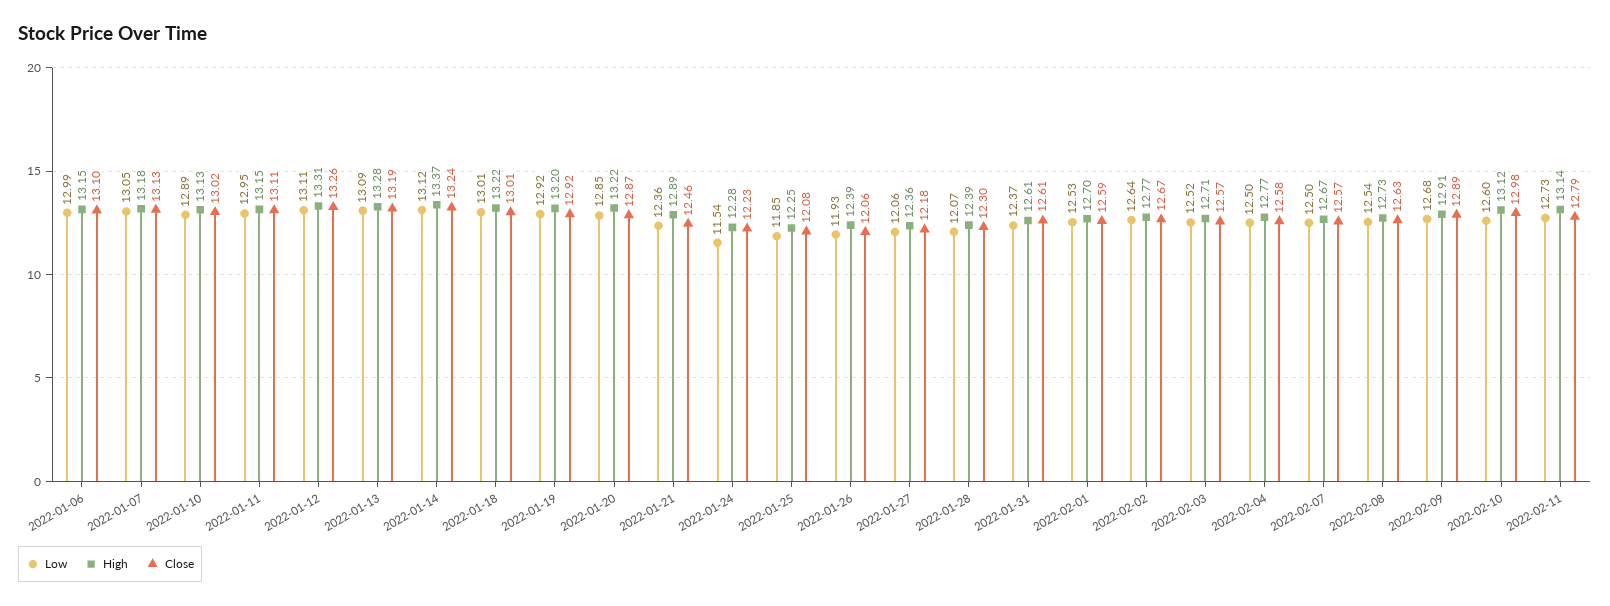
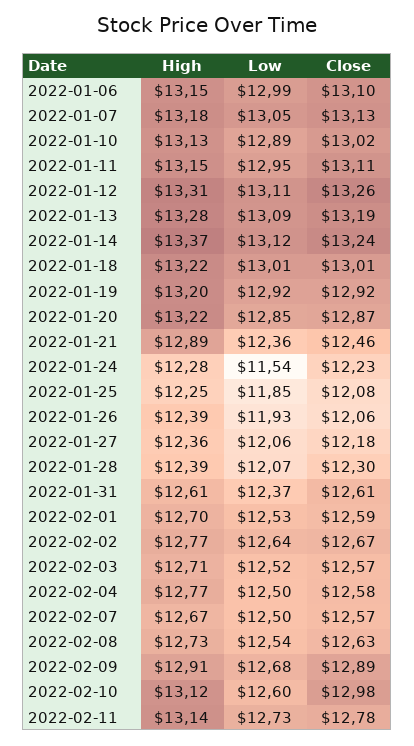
  {
    "Low": {
      "2022-01-06": 12.99,
      "2022-01-07": 13.05,
      "2022-01-10": 12.89,
      "2022-01-11": 12.95,
      "2022-01-12": 13.11,
      "2022-01-13": 13.09,
      "2022-01-14": 13.12,
      "2022-01-18": 13.01,
      "2022-01-19": 12.92,
      "2022-01-20": 12.85,
      "2022-01-21": 12.36,
      "2022-01-24": 11.54,
      "2022-01-25": 11.85,
      "2022-01-26": 11.93,
      "2022-01-27": 12.06,
      "2022-01-28": 12.07,
      "2022-01-31": 12.37,
      "2022-02-01": 12.53,
      "2022-02-02": 12.64,
      "2022-02-03": 12.52,
      "2022-02-04": 12.5,
      "2022-02-07": 12.5,
      "2022-02-08": 12.54,
      "2022-02-09": 12.68,
      "2022-02-10": 12.6,
      "2022-02-11": 12.73
    },
    "High": {
      "2022-01-06": 13.15,
      "2022-01-07": 13.18,
      "2022-01-10": 13.13,
      "2022-01-11": 13.15,
      "2022-01-12": 13.31,
      "2022-01-13": 13.28,
      "2022-01-14": 13.37,
      "2022-01-18": 13.22,
      "2022-01-19": 13.2,
      "2022-01-20": 13.22,
      "2022-01-21": 12.89,
      "2022-01-24": 12.28,
      "2022-01-25": 12.25,
      "2022-01-26": 12.39,
      "2022-01-27": 12.36,
      "2022-01-28": 12.39,
      "2022-01-31": 12.61,
      "2022-02-01": 12.7,
      "2022-02-02": 12.77,
      "2022-02-03": 12.71,
      "2022-02-04": 12.77,
      "2022-02-07": 12.67,
      "2022-02-08": 12.73,
      "2022-02-09": 12.91,
      "2022-02-10": 13.12,
      "2022-02-11": 13.14
    },
    "Close": {
      "2022-01-06": 13.1,
      "2022-01-07": 13.13,
      "2022-01-10": 13.02,
      "2022-01-11": 13.11,
      "2022-01-12": 13.26,
      "2022-01-13": 13.19,
      "2022-01-14": 13.24,
      "2022-01-18": 13.01,
      "2022-01-19": 12.92,
      "2022-01-20": 12.87,
      "2022-01-21": 12.46,
      "2022-01-24": 12.23,
      "2022-01-25": 12.08,
      "2022-01-26": 12.06,
      "2022-01-27": 12.18,
      "2022-01-28": 12.3,
      "2022-01-31": 12.61,
      "2022-02-01": 12.59,
      "2022-02-02": 12.67,
      "2022-02-03": 12.57,
      "2022-02-04": 12.58,
      "2022-02-07": 12.57,
      "2022-02-08": 12.63,
      "2022-02-09": 12.89,
      "2022-02-10": 12.98,
-     "2022-02-11": 12.79
+     "2022-02-11": 12.78
    }
  }

